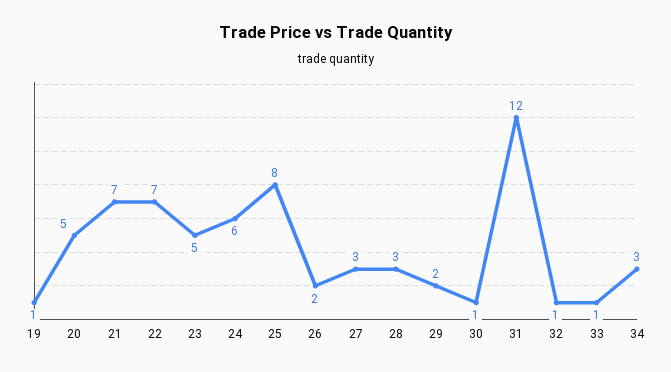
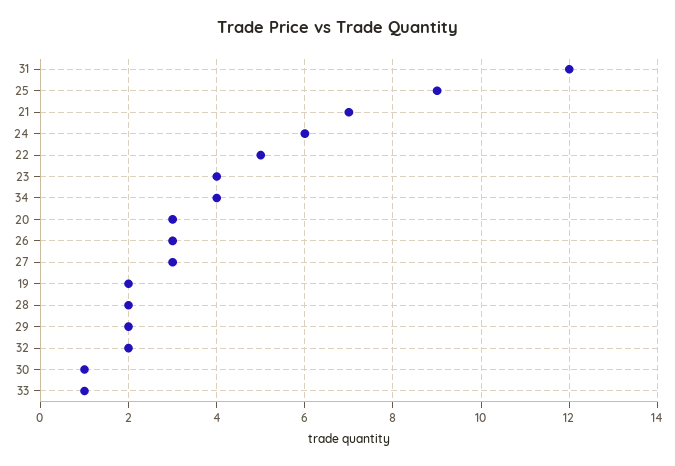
  {
-   "19": 1,
+   "19": 2,
-   "20": 5,
+   "20": 3,
    "21": 7,
-   "22": 7,
+   "22": 5,
-   "23": 5,
+   "23": 4,
    "24": 6,
-   "25": 8,
+   "25": 9,
-   "26": 2,
+   "26": 3,
    "27": 3,
-   "28": 3,
+   "28": 2,
    "29": 2,
    "30": 1,
    "31": 12,
-   "32": 1,
+   "32": 2,
    "33": 1,
-   "34": 3
+   "34": 4
  }

